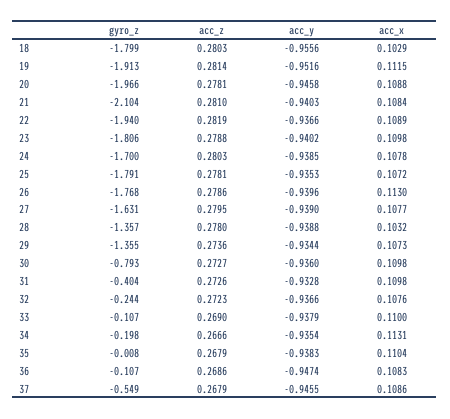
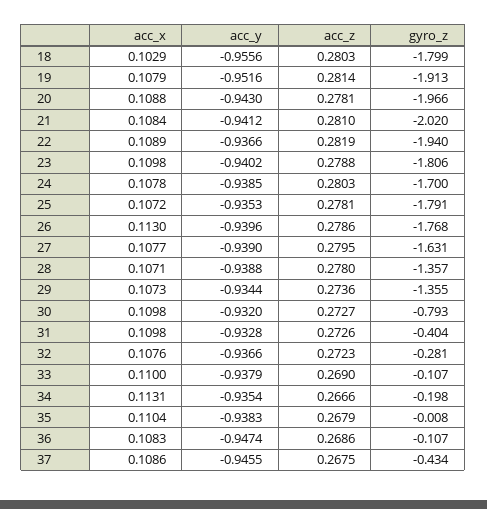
  {
    "gyro_z": {
      "18": -1.799,
      "19": -1.913,
      "20": -1.966,
-     "21": -2.104,
+     "21": -2.02,
      "22": -1.94,
      "23": -1.806,
      "24": -1.7,
      "25": -1.791,
      "26": -1.768,
      "27": -1.631,
      "28": -1.357,
      "29": -1.355,
      "30": -0.793,
      "31": -0.404,
-     "32": -0.244,
+     "32": -0.281,
      "33": -0.107,
      "34": -0.198,
      "35": -0.008,
      "36": -0.107,
-     "37": -0.549
+     "37": -0.434
    },
    "acc_z": {
      "18": 0.2803,
      "19": 0.2814,
      "20": 0.2781,
      "21": 0.281,
      "22": 0.2819,
      "23": 0.2788,
      "24": 0.2803,
      "25": 0.2781,
      "26": 0.2786,
      "27": 0.2795,
      "28": 0.278,
      "29": 0.2736,
      "30": 0.2727,
      "31": 0.2726,
      "32": 0.2723,
      "33": 0.269,
      "34": 0.2666,
      "35": 0.2679,
      "36": 0.2686,
-     "37": 0.2679
+     "37": 0.2675
    },
    "acc_y": {
      "18": -0.9556,
      "19": -0.9516,
-     "20": -0.9458,
+     "20": -0.943,
-     "21": -0.9403,
+     "21": -0.9412,
      "22": -0.9366,
      "23": -0.9402,
      "24": -0.9385,
      "25": -0.9353,
      "26": -0.9396,
      "27": -0.939,
      "28": -0.9388,
      "29": -0.9344,
-     "30": -0.936,
+     "30": -0.932,
      "31": -0.9328,
      "32": -0.9366,
      "33": -0.9379,
      "34": -0.9354,
      "35": -0.9383,
      "36": -0.9474,
      "37": -0.9455
    },
    "acc_x": {
      "18": 0.1029,
-     "19": 0.1115,
+     "19": 0.1079,
      "20": 0.1088,
      "21": 0.1084,
      "22": 0.1089,
      "23": 0.1098,
      "24": 0.1078,
      "25": 0.1072,
      "26": 0.113,
      "27": 0.1077,
-     "28": 0.1032,
+     "28": 0.1071,
      "29": 0.1073,
      "30": 0.1098,
      "31": 0.1098,
      "32": 0.1076,
      "33": 0.11,
      "34": 0.1131,
      "35": 0.1104,
      "36": 0.1083,
      "37": 0.1086
    }
  }

